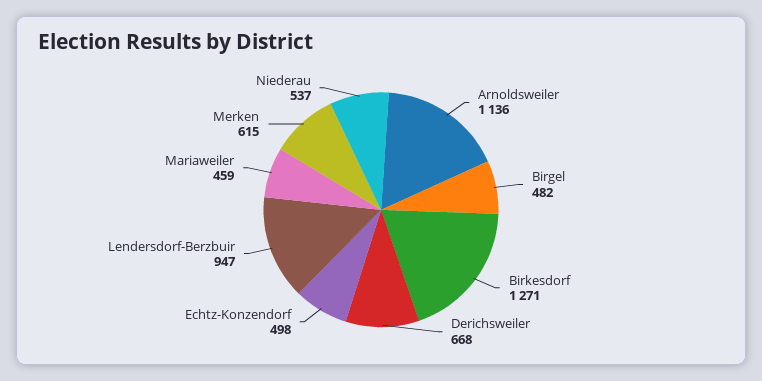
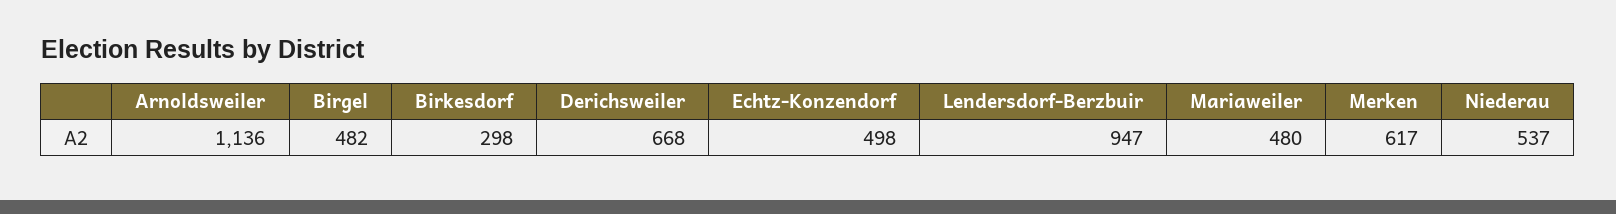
  {
    "Arnoldsweiler": 1136,
    "Birgel": 482,
-   "Birkesdorf": 1271,
+   "Birkesdorf": 298,
    "Derichsweiler": 668,
    "Echtz-Konzendorf": 498,
    "Lendersdorf-Berzbuir": 947,
-   "Mariaweiler": 459,
+   "Mariaweiler": 480,
-   "Merken": 615,
+   "Merken": 617,
    "Niederau": 537
  }

